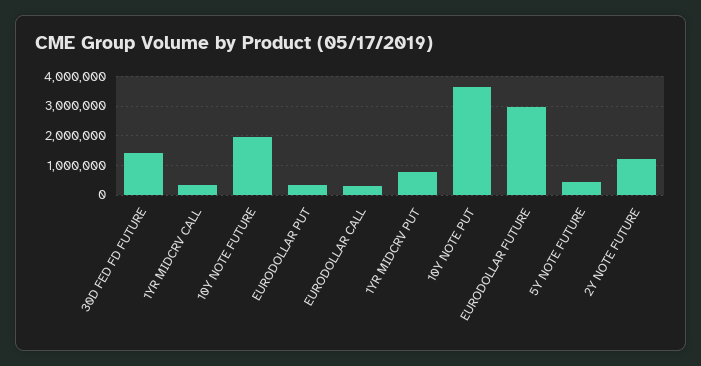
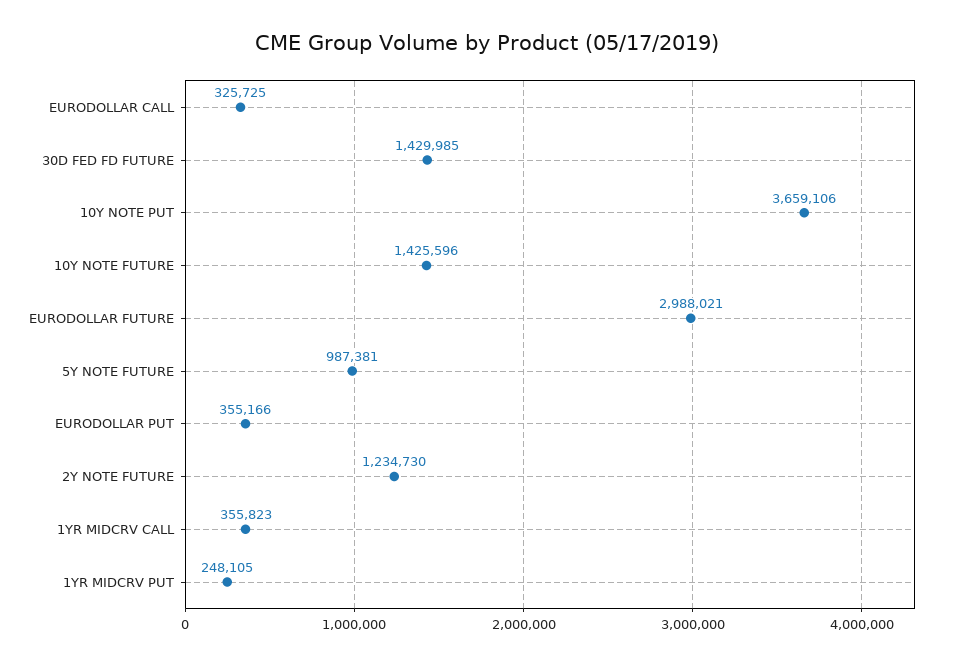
  {
    "30D FED FD FUTURE": 1429985,
    "1YR MIDCRV CALL": 355823,
-   "10Y NOTE FUTURE": 2000000,
+   "10Y NOTE FUTURE": 1425596,
    "EURODOLLAR PUT": 355166,
    "EURODOLLAR CALL": 325725,
-   "1YR MIDCRV PUT": 750000,
+   "1YR MIDCRV PUT": 248105,
    "10Y NOTE PUT": 3659106,
    "EURODOLLAR FUTURE": 2988021,
-   "5Y NOTE FUTURE": 500000,
+   "5Y NOTE FUTURE": 987381,
    "2Y NOTE FUTURE": 1234730
  }

